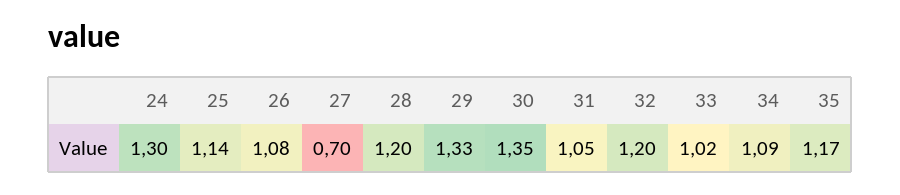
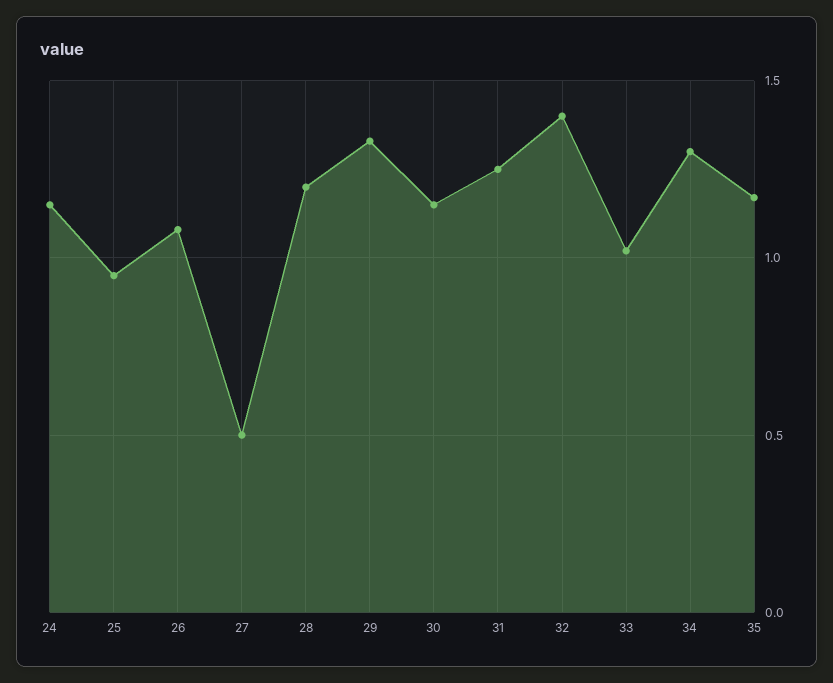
  {
-   "24": 1.3,
+   "24": 1.15,
-   "25": 1.14,
+   "25": 0.95,
    "26": 1.08,
-   "27": 0.7,
+   "27": 0.5,
    "28": 1.2,
    "29": 1.33,
-   "30": 1.35,
+   "30": 1.15,
-   "31": 1.05,
+   "31": 1.25,
-   "32": 1.2,
+   "32": 1.4,
    "33": 1.02,
-   "34": 1.09,
+   "34": 1.3,
    "35": 1.17
  }

